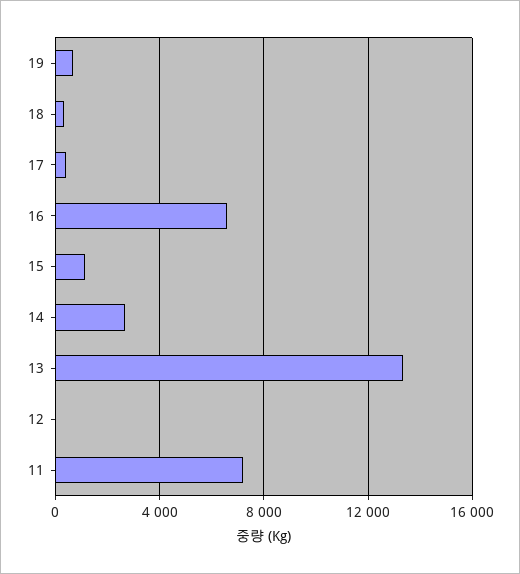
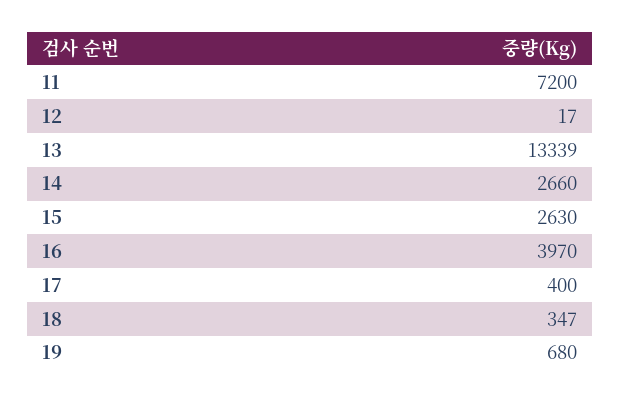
  {
    "19": 680,
    "18": 347,
    "17": 400,
-   "16": 6500,
+   "16": 3970,
-   "15": 1000,
+   "15": 2630,
    "14": 2660,
    "13": 13339,
    "12": 17,
    "11": 7200
  }

